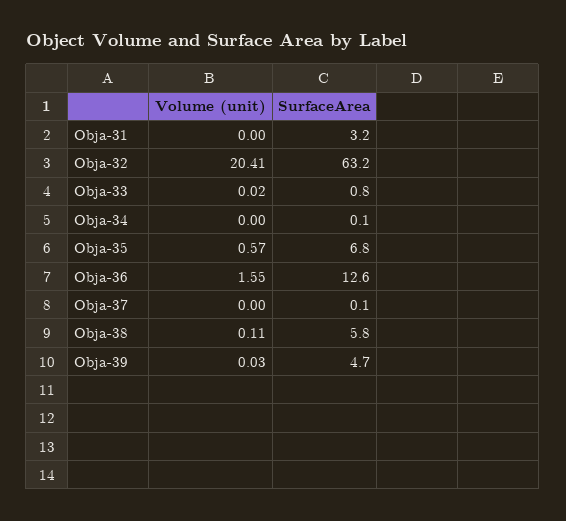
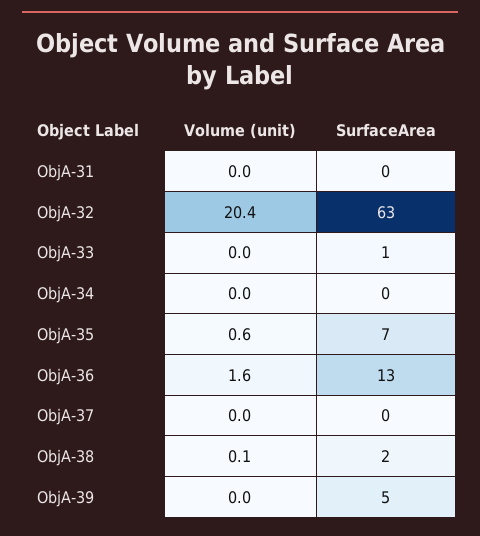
  {
    "Volume (unit)": {
      "Obja-31": 0,
      "Obja-32": 20.41,
      "Obja-33": 0.02,
      "Obja-34": 0,
      "Obja-35": 0.57,
      "Obja-36": 1.55,
      "Obja-37": 0,
      "Obja-38": 0.11,
      "Obja-39": 0.03
    },
    "SurfaceArea": {
-     "Obja-31": 3.2,
+     "Obja-31": 0,
      "Obja-32": 63.2,
      "Obja-33": 0.8,
      "Obja-34": 0.1,
      "Obja-35": 6.8,
      "Obja-36": 12.6,
      "Obja-37": 0.1,
-     "Obja-38": 5.8,
+     "Obja-38": 2,
      "Obja-39": 4.7
    }
  }

